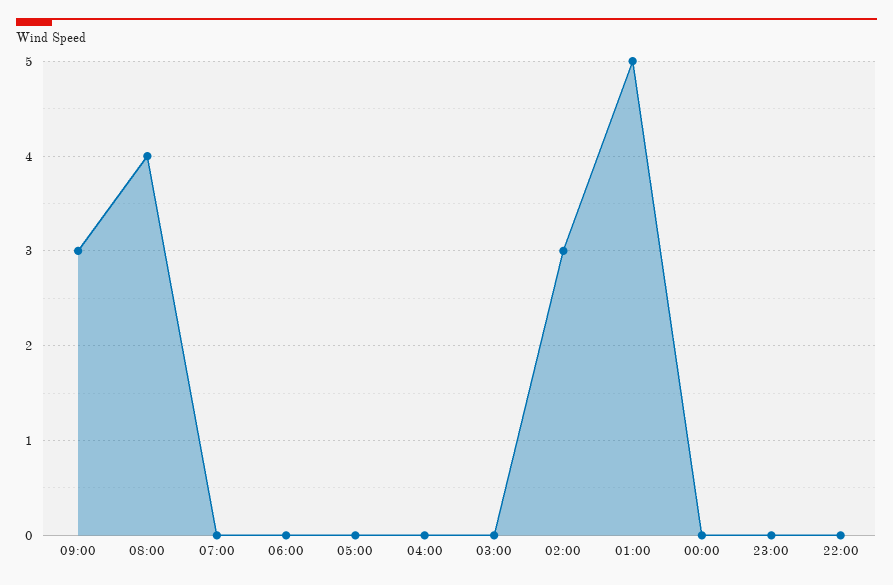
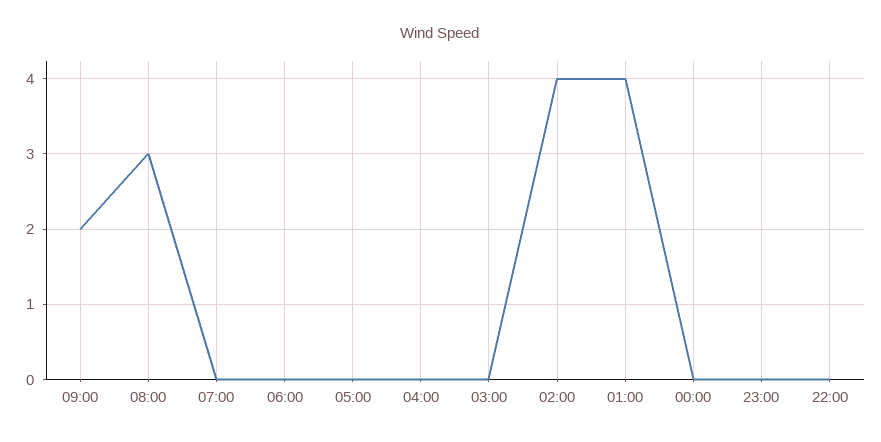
  {
-   "09:00": 3,
+   "09:00": 2,
-   "08:00": 4,
+   "08:00": 3,
    "07:00": 0,
    "06:00": 0,
    "05:00": 0,
    "04:00": 0,
    "03:00": 0,
-   "02:00": 3,
+   "02:00": 4,
-   "01:00": 5,
+   "01:00": 4,
    "00:00": 0,
    "23:00": 0,
    "22:00": 0
  }

